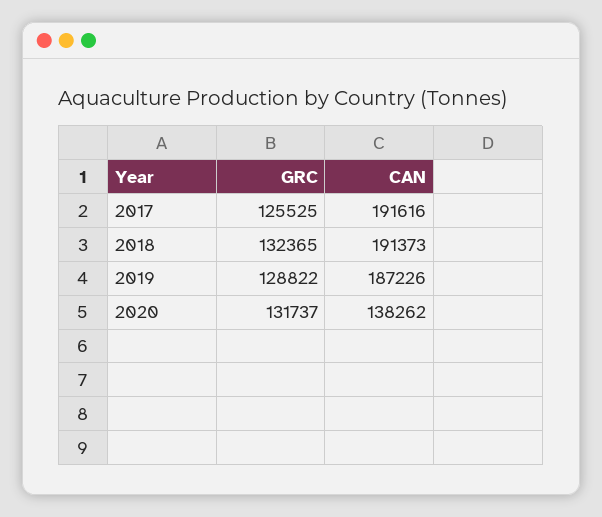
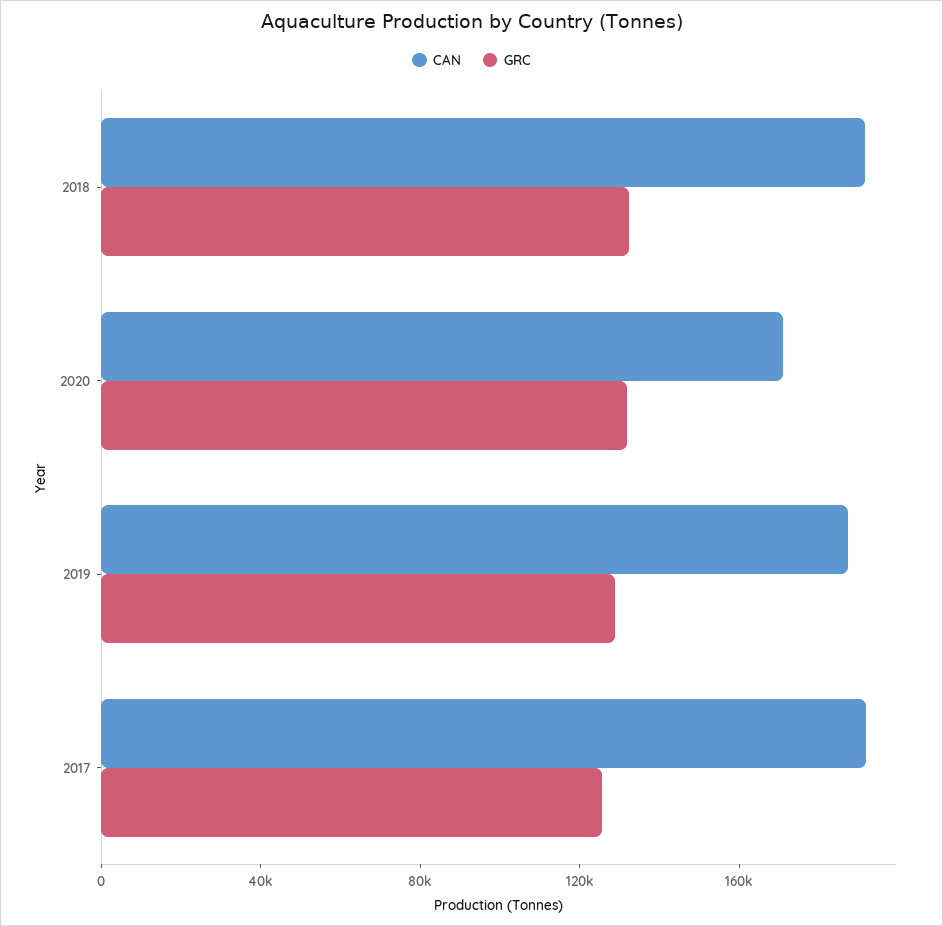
  {
    "GRC": {
      "2017": 125525,
      "2018": 132365,
      "2019": 128822,
      "2020": 131737
    },
    "CAN": {
      "2017": 191616,
      "2018": 191373,
      "2019": 187226,
-     "2020": 138262
+     "2020": 170000
    }
  }

